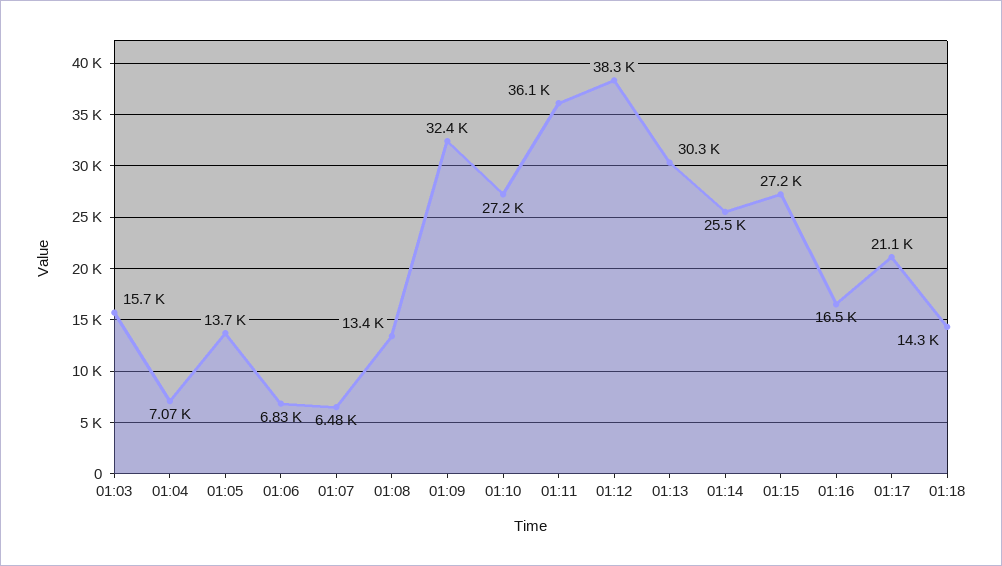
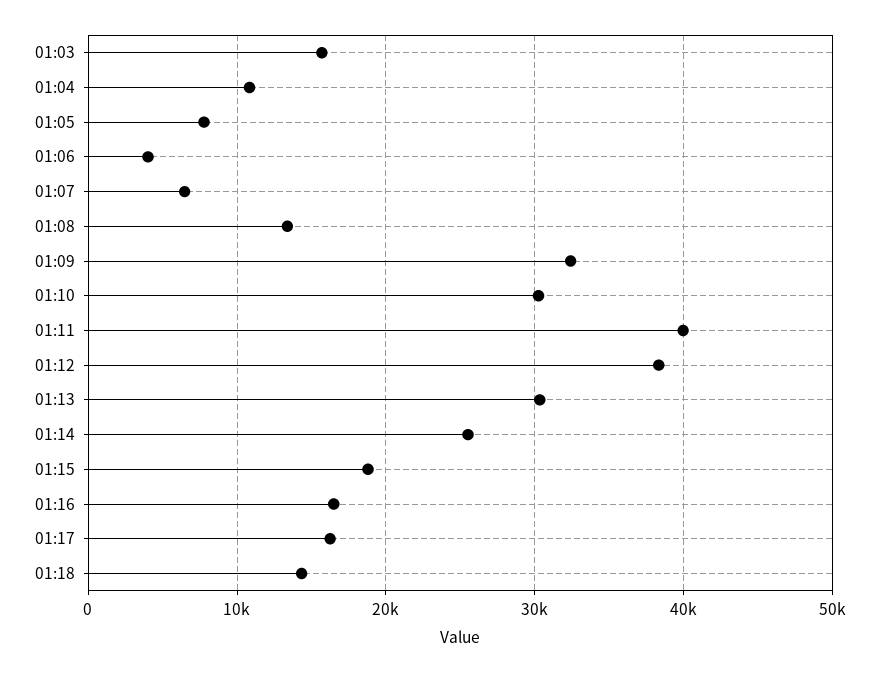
  {
    "01:03": 15700,
-   "01:04": 7070,
+   "01:04": 11000,
-   "01:05": 13700,
+   "01:05": 8000,
-   "01:06": 6830,
+   "01:06": 4000,
    "01:07": 6480,
    "01:08": 13400,
    "01:09": 32400,
-   "01:10": 27200,
+   "01:10": 30000,
-   "01:11": 36100,
+   "01:11": 40000,
    "01:12": 38300,
    "01:13": 30300,
    "01:14": 25500,
-   "01:15": 27200,
+   "01:15": 19000,
    "01:16": 16500,
-   "01:17": 21100,
+   "01:17": 16000,
    "01:18": 14300
  }

